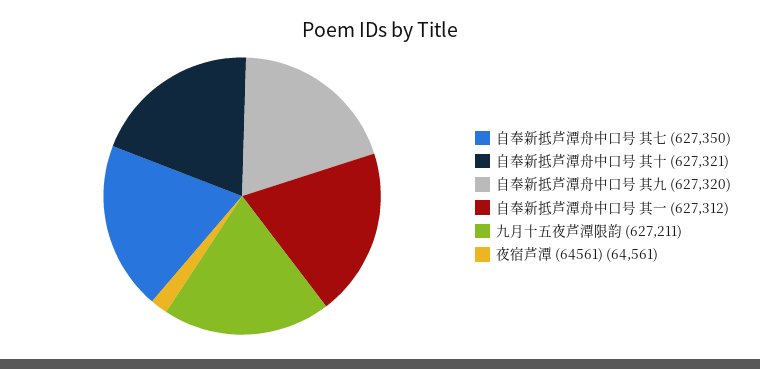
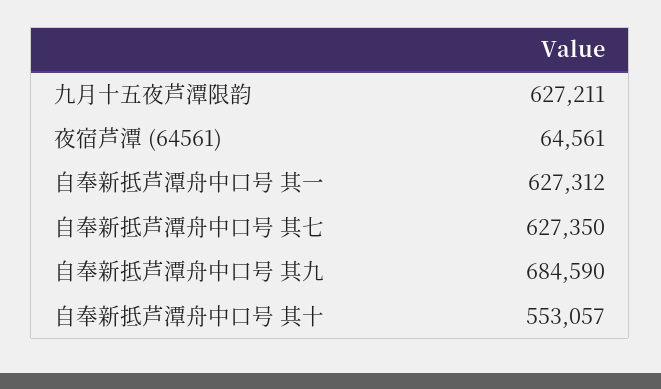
  {
    "自奉新抵芦潭舟中口号 其七": 627350,
-   "自奉新抵芦潭舟中口号 其十": 627321,
+   "自奉新抵芦潭舟中口号 其十": 553057,
-   "自奉新抵芦潭舟中口号 其九": 627320,
+   "自奉新抵芦潭舟中口号 其九": 684590,
    "自奉新抵芦潭舟中口号 其一": 627312,
    "九月十五夜芦潭限韵": 627211,
    "夜宿芦潭 (64561)": 64561
  }

